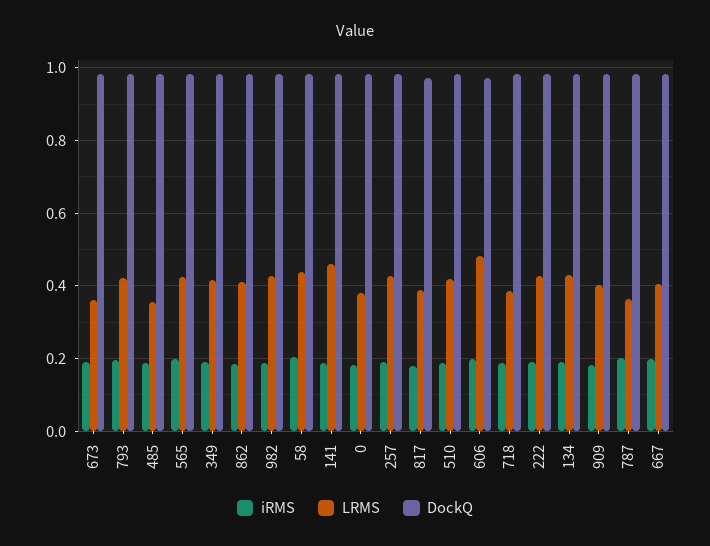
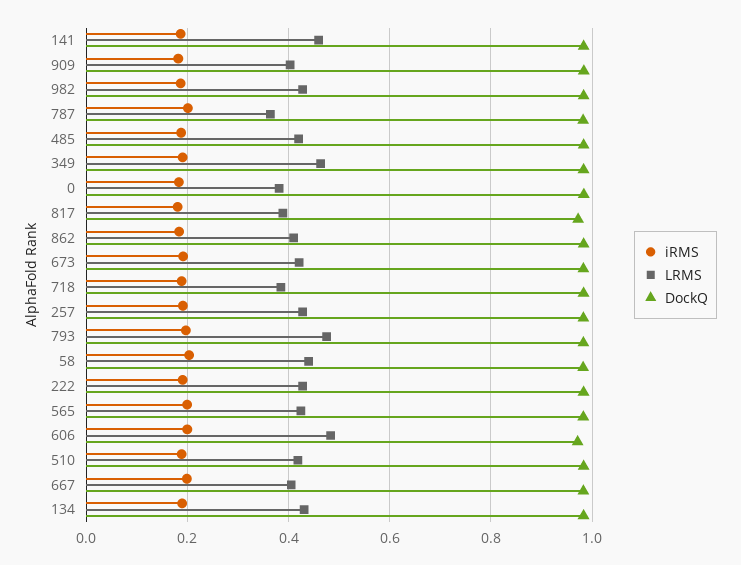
  {
    "iRMS": {
      "673": 0.2,
      "793": 0.2,
      "485": 0.18,
      "565": 0.2,
      "349": 0.2,
      "862": 0.18,
      "982": 0.18,
      "58": 0.2,
      "141": 0.18,
      "0": 0.18,
      "257": 0.2,
      "817": 0.18,
      "510": 0.18,
      "606": 0.2,
      "718": 0.18,
      "222": 0.2,
      "134": 0.18,
      "909": 0.18,
      "787": 0.2,
      "667": 0.2
    },
    "LRMS": {
-     "673": 0.36,
+     "673": 0.42,
-     "793": 0.42,
+     "793": 0.48,
-     "485": 0.36,
+     "485": 0.42,
      "565": 0.42,
-     "349": 0.42,
+     "349": 0.46,
      "862": 0.42,
      "982": 0.42,
      "58": 0.44,
      "141": 0.46,
      "0": 0.38,
      "257": 0.42,
      "817": 0.38,
      "510": 0.42,
      "606": 0.48,
      "718": 0.38,
      "222": 0.42,
      "134": 0.44,
      "909": 0.4,
      "787": 0.36,
      "667": 0.4
    },
    "DockQ": {
      "673": 0.98,
      "793": 0.98,
      "485": 0.98,
      "565": 0.98,
      "349": 0.98,
      "862": 0.98,
      "982": 0.98,
      "58": 0.98,
      "141": 0.98,
      "0": 0.98,
      "257": 0.98,
      "817": 0.98,
      "510": 0.98,
      "606": 0.98,
      "718": 0.98,
      "222": 0.98,
      "134": 0.98,
      "909": 0.98,
      "787": 0.98,
      "667": 0.98
    }
  }

